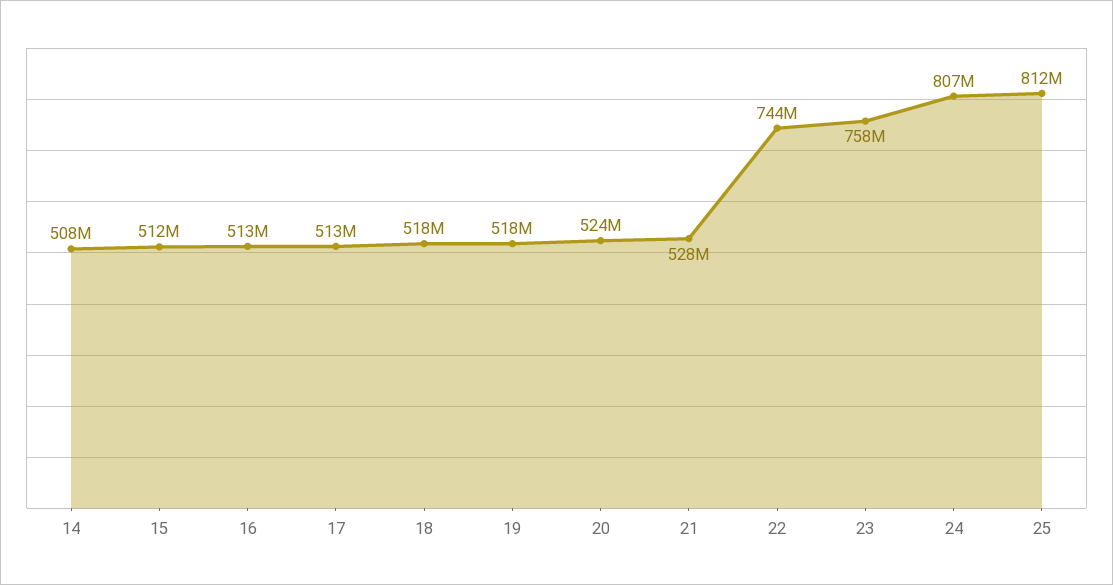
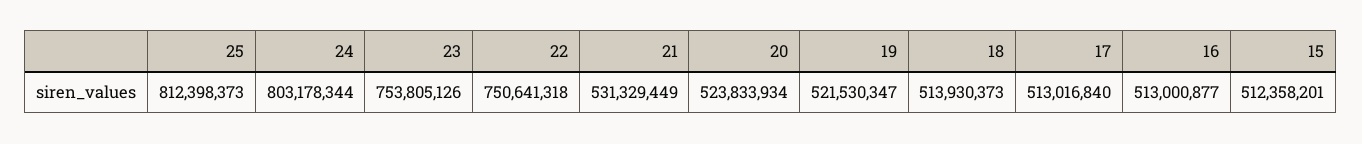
  {
-   "14": 508000000,
    "15": 512358201,
    "16": 513000877,
    "17": 513016840,
-   "18": 518000000,
+   "18": 513930373,
-   "19": 518000000,
+   "19": 521530347,
    "20": 523833934,
-   "21": 528000000,
+   "21": 531329449,
-   "22": 744000000,
+   "22": 750641318,
-   "23": 758000000,
+   "23": 753805126,
-   "24": 807000000,
+   "24": 803178344,
    "25": 812398373
  }

